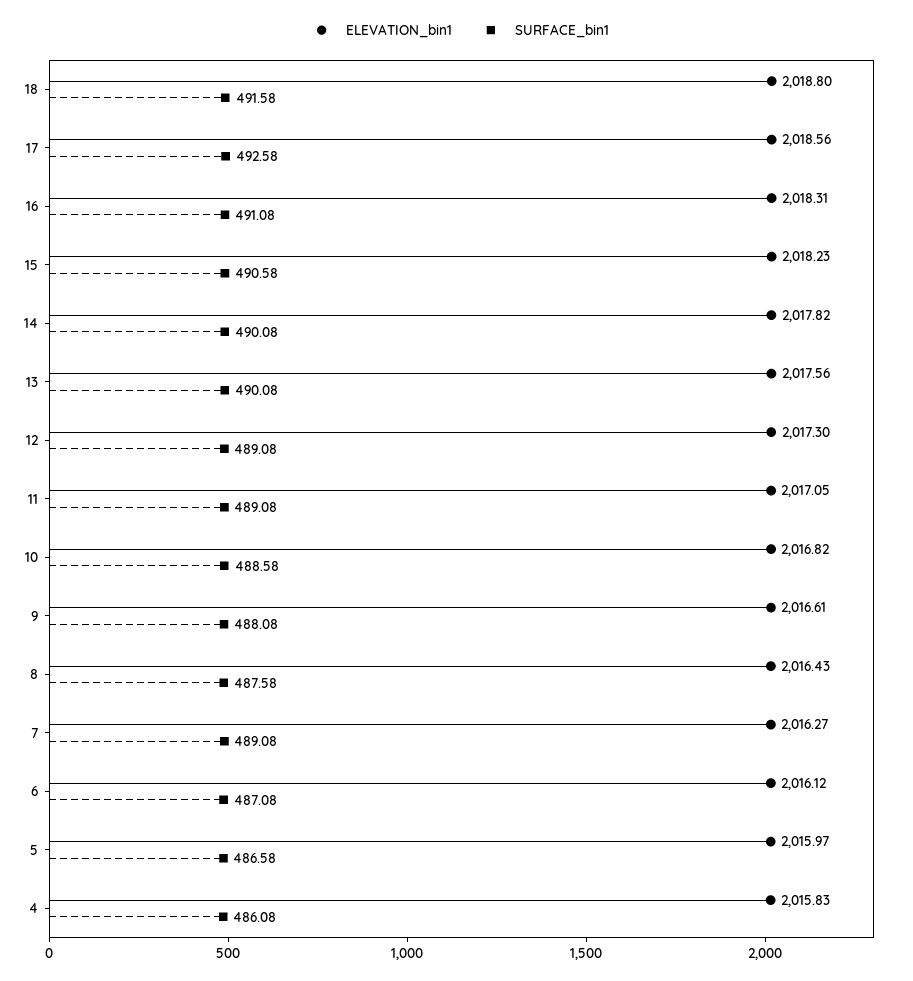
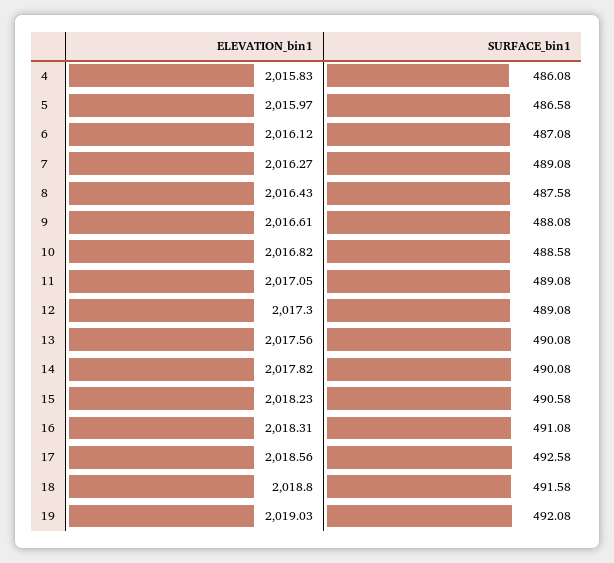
  {
    "ELEVATION_bin1": {
      "18": 2018.8,
      "17": 2018.56,
      "16": 2018.31,
      "15": 2018.23,
      "14": 2017.82,
      "13": 2017.56,
      "12": 2017.3,
      "11": 2017.05,
      "10": 2016.82,
      "9": 2016.61,
      "8": 2016.43,
      "7": 2016.27,
      "6": 2016.12,
      "5": 2015.97,
-     "4": 2015.83
+     "4": 2015.83,
+     "19": 2019.03
    },
    "SURFACE_bin1": {
      "18": 491.58,
      "17": 492.58,
      "16": 491.08,
      "15": 490.58,
      "14": 490.08,
      "13": 490.08,
      "12": 489.08,
      "11": 489.08,
      "10": 488.58,
      "9": 488.08,
      "8": 487.58,
      "7": 489.08,
      "6": 487.08,
      "5": 486.58,
-     "4": 486.08
+     "4": 486.08,
+     "19": 492.08
    }
  }

